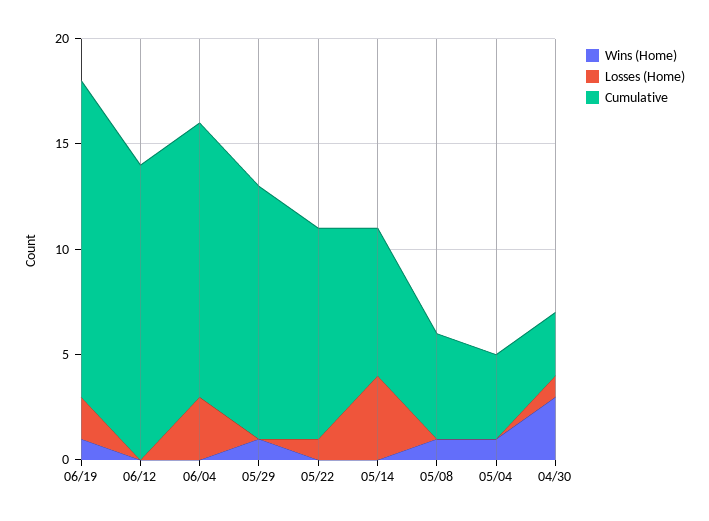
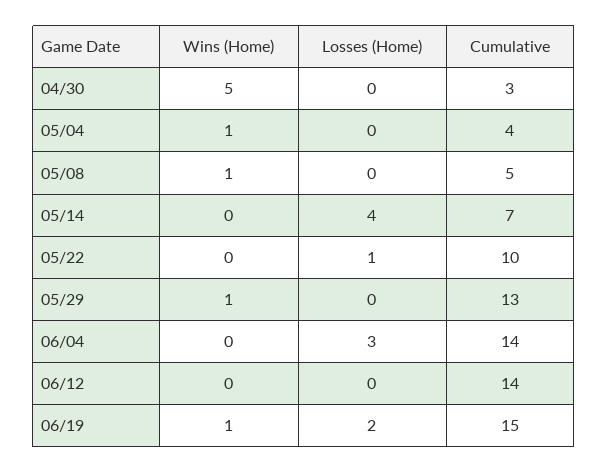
  {
    "Wins (Home)": {
      "06/19": 1,
      "06/12": 0,
      "06/04": 0,
      "05/29": 1,
      "05/22": 0,
      "05/14": 0,
      "05/08": 1,
      "05/04": 1,
-     "04/30": 3
+     "04/30": 5
    },
    "Losses (Home)": {
      "06/19": 2,
      "06/12": 0,
      "06/04": 3,
      "05/29": 0,
      "05/22": 1,
      "05/14": 4,
      "05/08": 0,
      "05/04": 0,
-     "04/30": 1
+     "04/30": 0
    },
    "Cumulative": {
      "06/19": 15,
      "06/12": 14,
-     "06/04": 13,
+     "06/04": 14,
-     "05/29": 12,
+     "05/29": 13,
      "05/22": 10,
      "05/14": 7,
      "05/08": 5,
      "05/04": 4,
      "04/30": 3
    }
  }

